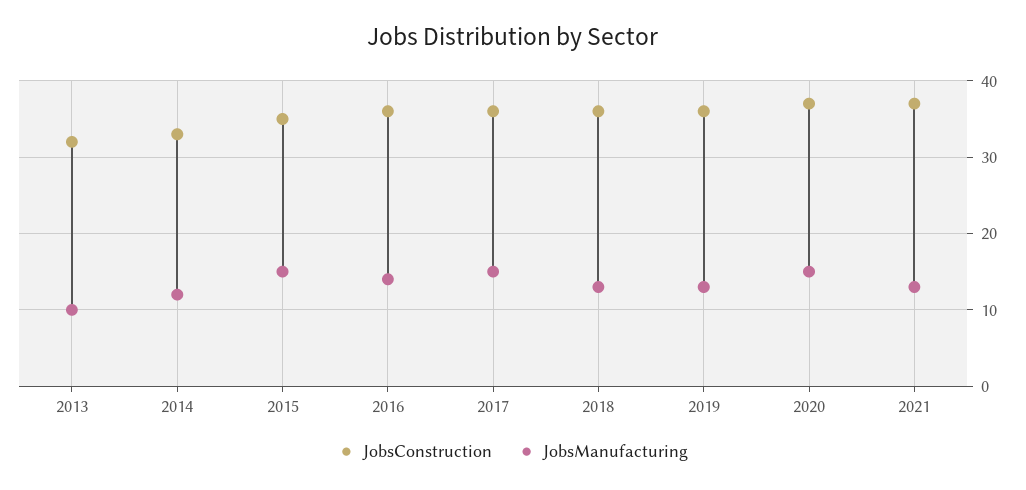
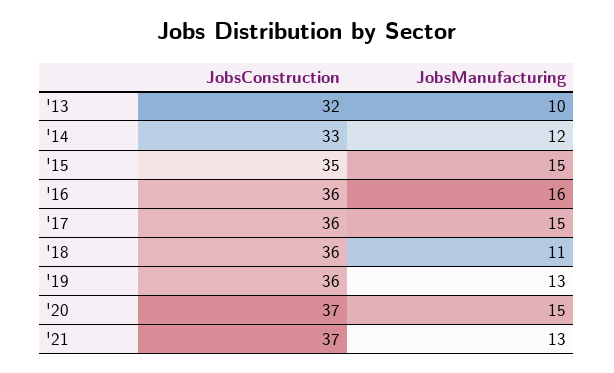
  {
    "JobsConstruction": {
      "2013": 32,
      "2014": 33,
      "2015": 35,
      "2016": 36,
      "2017": 36,
      "2018": 36,
      "2019": 36,
      "2020": 37,
      "2021": 37
    },
    "JobsManufacturing": {
      "2013": 10,
      "2014": 12,
      "2015": 15,
-     "2016": 14,
+     "2016": 16,
      "2017": 15,
-     "2018": 13,
+     "2018": 11,
      "2019": 13,
      "2020": 15,
      "2021": 13
    }
  }

